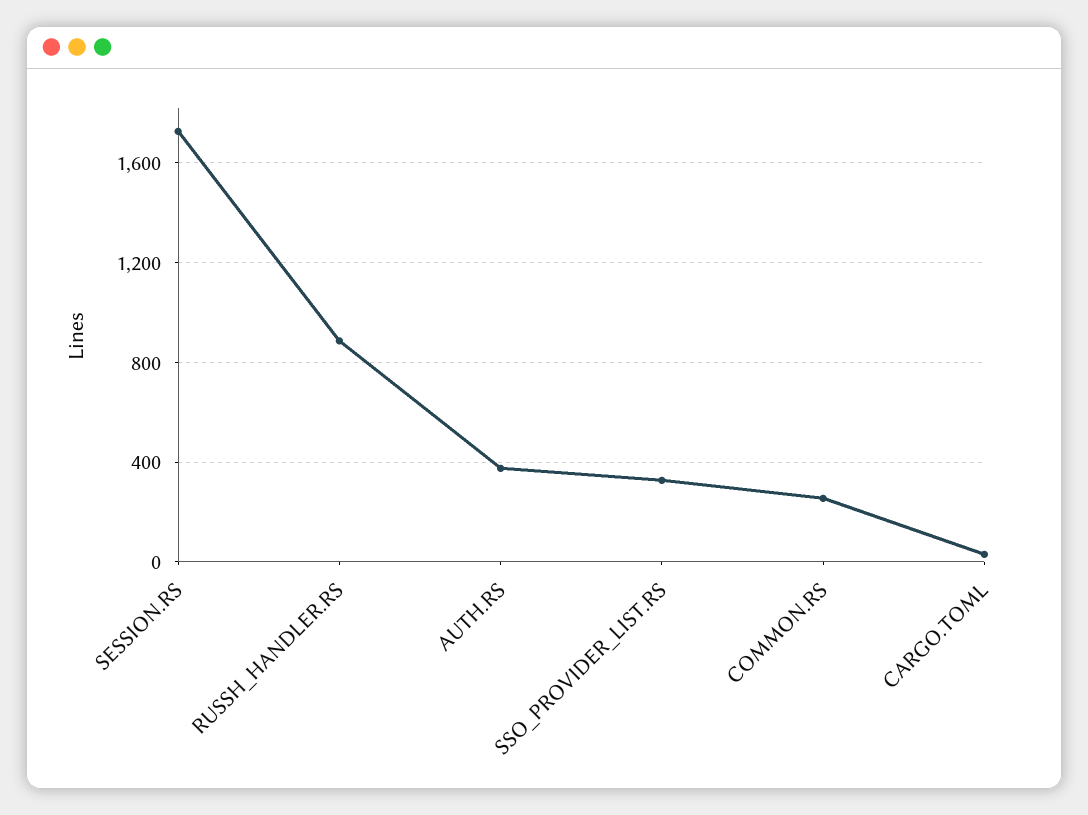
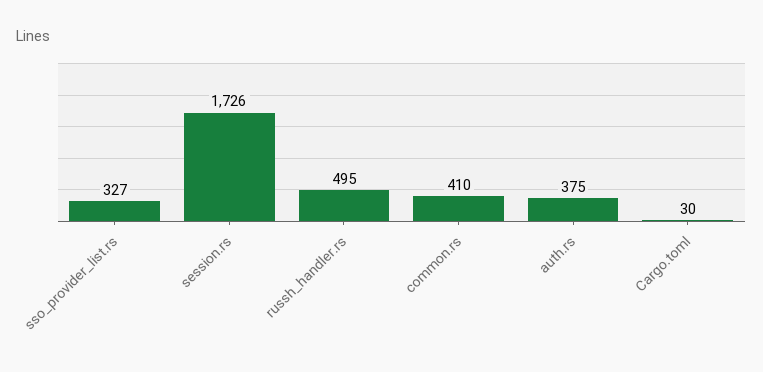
  {
    "SESSION.RS": 1726,
-   "RUSSH_HANDLER.RS": 900,
+   "RUSSH_HANDLER.RS": 495,
    "AUTH.RS": 375,
    "SSO_PROVIDER_LIST.RS": 327,
-   "COMMON.RS": 250,
+   "COMMON.RS": 410,
    "CARGO.TOML": 30
  }

